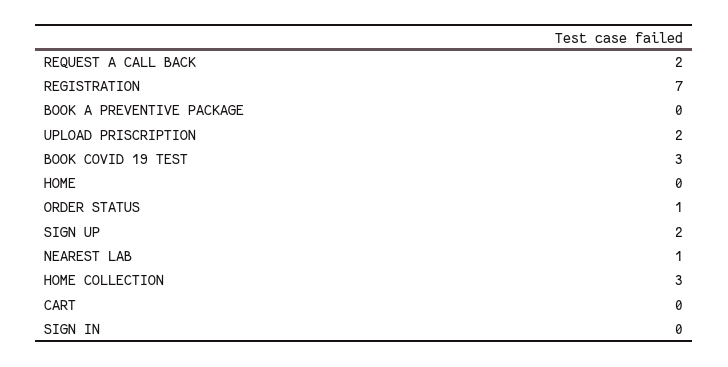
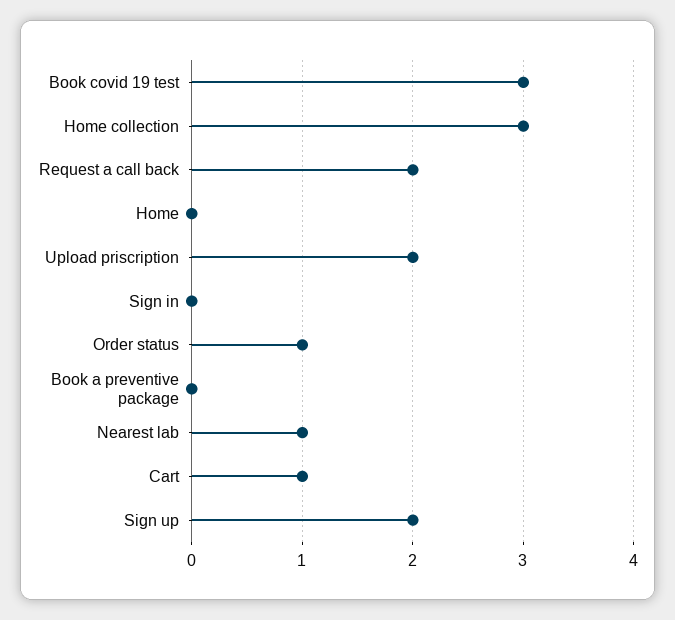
  {
    "REQUEST A CALL BACK": 2,
-   "REGISTRATION": 7,
    "BOOK A PREVENTIVE PACKAGE": 0,
    "UPLOAD PRISCRIPTION": 2,
    "BOOK COVID 19 TEST": 3,
    "HOME": 0,
    "ORDER STATUS": 1,
    "SIGN UP": 2,
    "NEAREST LAB": 1,
    "HOME COLLECTION": 3,
-   "CART": 0,
+   "CART": 1,
    "SIGN IN": 0
  }

